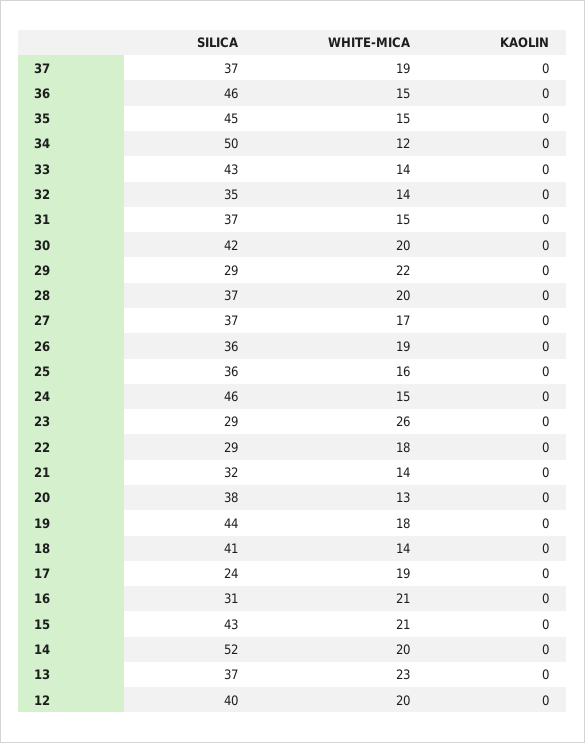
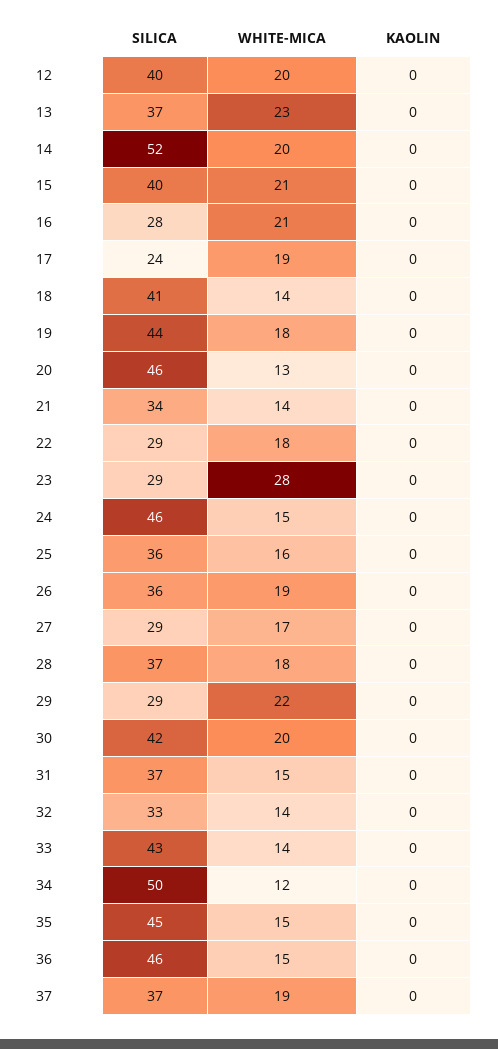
  {
    "SILICA": {
      "37": 37,
      "36": 46,
      "35": 45,
      "34": 50,
      "33": 43,
-     "32": 35,
+     "32": 33,
      "31": 37,
      "30": 42,
      "29": 29,
      "28": 37,
-     "27": 37,
+     "27": 29,
      "26": 36,
      "25": 36,
      "24": 46,
      "23": 29,
      "22": 29,
-     "21": 32,
+     "21": 34,
-     "20": 38,
+     "20": 46,
      "19": 44,
      "18": 41,
      "17": 24,
-     "16": 31,
+     "16": 28,
-     "15": 43,
+     "15": 40,
      "14": 52,
      "13": 37,
      "12": 40
    },
    "WHITE-MICA": {
      "37": 19,
      "36": 15,
      "35": 15,
      "34": 12,
      "33": 14,
      "32": 14,
      "31": 15,
      "30": 20,
      "29": 22,
-     "28": 20,
+     "28": 18,
      "27": 17,
      "26": 19,
      "25": 16,
      "24": 15,
-     "23": 26,
+     "23": 28,
      "22": 18,
      "21": 14,
      "20": 13,
      "19": 18,
      "18": 14,
      "17": 19,
      "16": 21,
      "15": 21,
      "14": 20,
      "13": 23,
      "12": 20
    },
    "KAOLIN": {
      "37": 0,
      "36": 0,
      "35": 0,
      "34": 0,
      "33": 0,
      "32": 0,
      "31": 0,
      "30": 0,
      "29": 0,
      "28": 0,
      "27": 0,
      "26": 0,
      "25": 0,
      "24": 0,
      "23": 0,
      "22": 0,
      "21": 0,
      "20": 0,
      "19": 0,
      "18": 0,
      "17": 0,
      "16": 0,
      "15": 0,
      "14": 0,
      "13": 0,
      "12": 0
    }
  }

